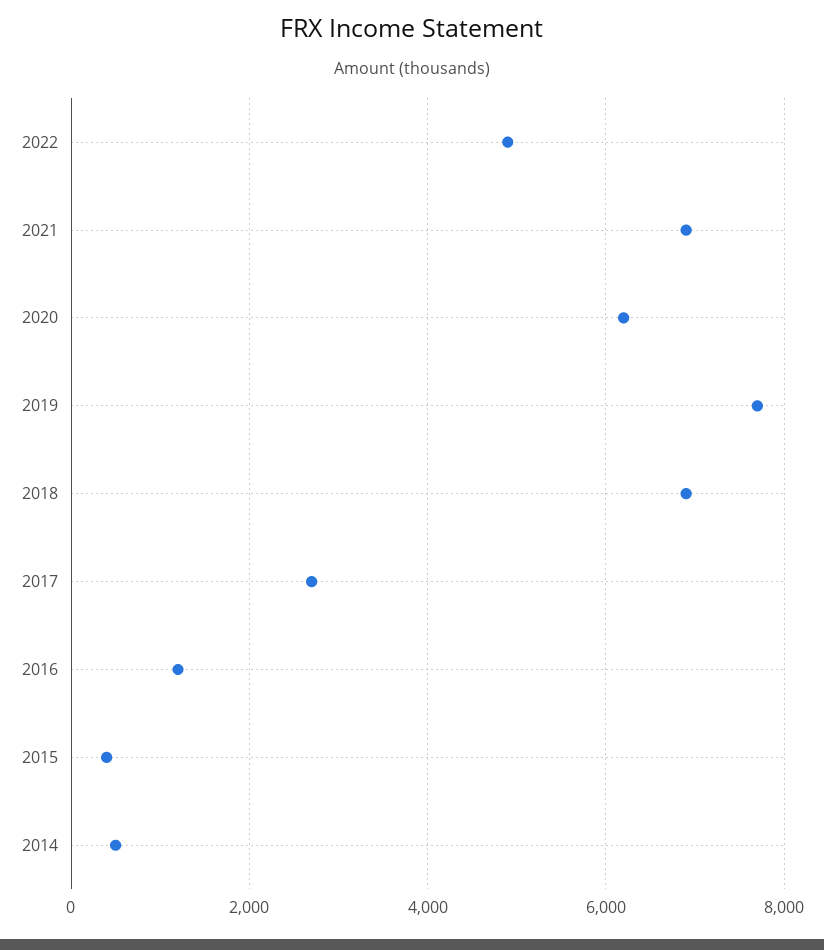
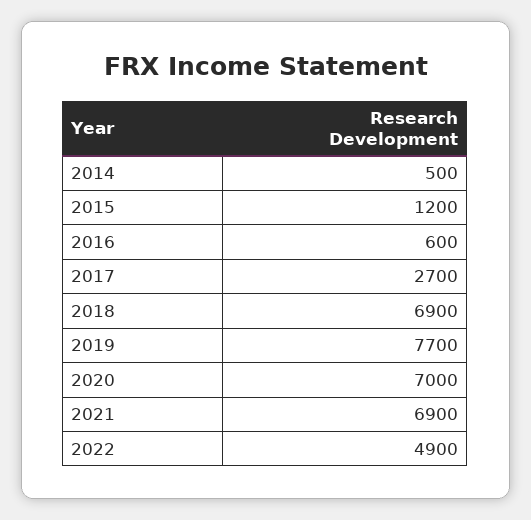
  {
    "2022": 4900,
    "2021": 6900,
-   "2020": 6200,
+   "2020": 7000,
    "2019": 7700,
    "2018": 6900,
    "2017": 2700,
-   "2016": 1200,
+   "2016": 600,
-   "2015": 400,
+   "2015": 1200,
    "2014": 500
  }

